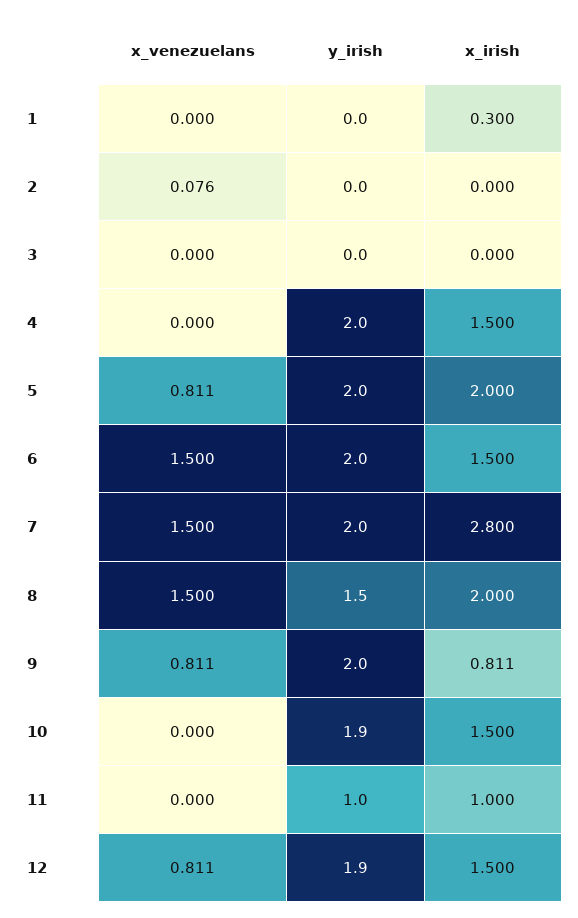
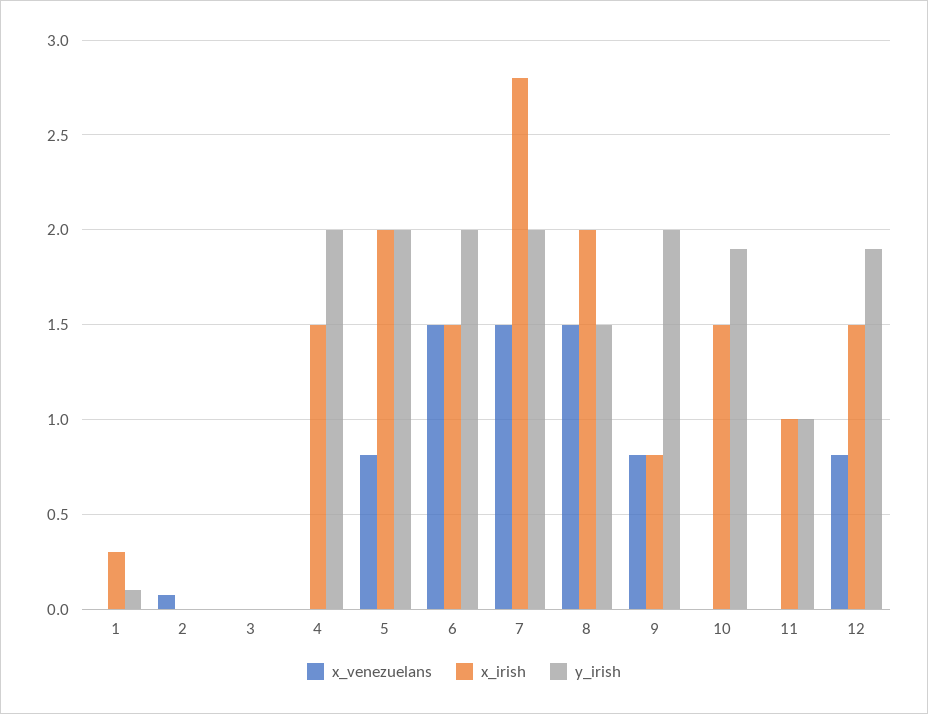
  {
    "x_venezuelans": {
      "1": 0,
      "2": 0.076,
      "3": 0,
      "4": 0,
      "5": 0.811,
      "6": 1.5,
      "7": 1.5,
      "8": 1.5,
      "9": 0.811,
      "10": 0,
      "11": 0,
      "12": 0.811
    },
    "y_irish": {
-     "1": 0,
+     "1": 0.1,
      "2": 0,
      "3": 0,
      "4": 2,
      "5": 2,
      "6": 2,
      "7": 2,
      "8": 1.5,
      "9": 2,
      "10": 1.9,
      "11": 1,
      "12": 1.9
    },
    "x_irish": {
      "1": 0.3,
      "2": 0,
      "3": 0,
      "4": 1.5,
      "5": 2,
      "6": 1.5,
      "7": 2.8,
      "8": 2,
      "9": 0.811,
      "10": 1.5,
      "11": 1,
      "12": 1.5
    }
  }

